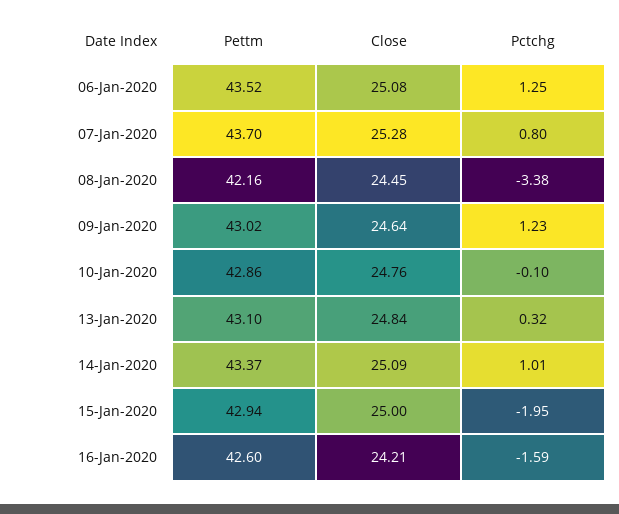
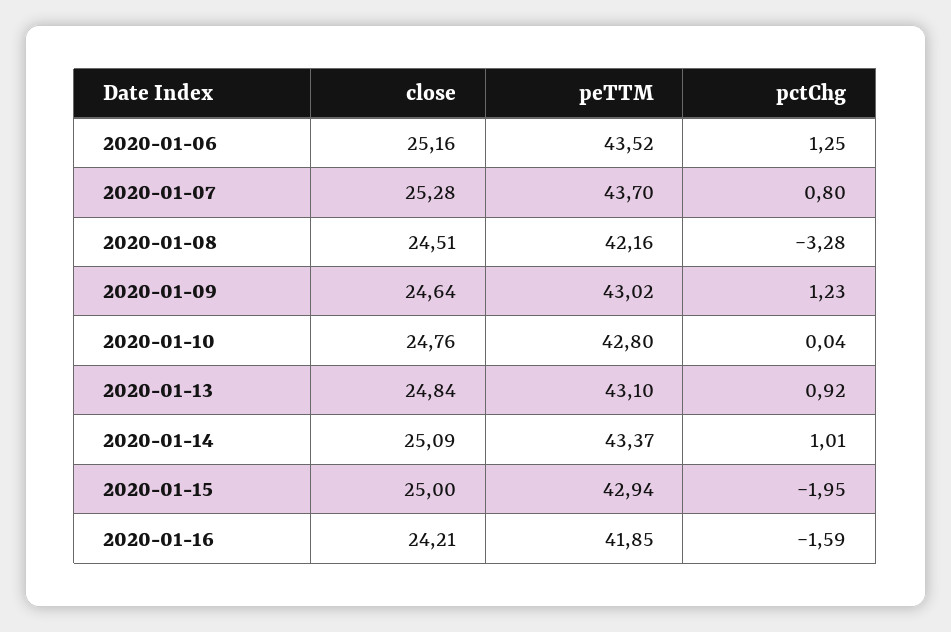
  {
    "Pettm": {
      "06-Jan-2020": 43.52,
      "07-Jan-2020": 43.7,
      "08-Jan-2020": 42.16,
      "09-Jan-2020": 43.02,
-     "10-Jan-2020": 42.86,
+     "10-Jan-2020": 42.8,
      "13-Jan-2020": 43.1,
      "14-Jan-2020": 43.37,
      "15-Jan-2020": 42.94,
-     "16-Jan-2020": 42.6
+     "16-Jan-2020": 41.85
    },
    "Close": {
-     "06-Jan-2020": 25.08,
+     "06-Jan-2020": 25.16,
      "07-Jan-2020": 25.28,
-     "08-Jan-2020": 24.45,
+     "08-Jan-2020": 24.51,
      "09-Jan-2020": 24.64,
      "10-Jan-2020": 24.76,
      "13-Jan-2020": 24.84,
      "14-Jan-2020": 25.09,
      "15-Jan-2020": 25,
      "16-Jan-2020": 24.21
    },
    "Pctchg": {
      "06-Jan-2020": 1.25,
      "07-Jan-2020": 0.8,
-     "08-Jan-2020": -3.38,
+     "08-Jan-2020": -3.28,
      "09-Jan-2020": 1.23,
-     "10-Jan-2020": -0.1,
+     "10-Jan-2020": 0.04,
-     "13-Jan-2020": 0.32,
+     "13-Jan-2020": 0.92,
      "14-Jan-2020": 1.01,
      "15-Jan-2020": -1.95,
      "16-Jan-2020": -1.59
    }
  }

